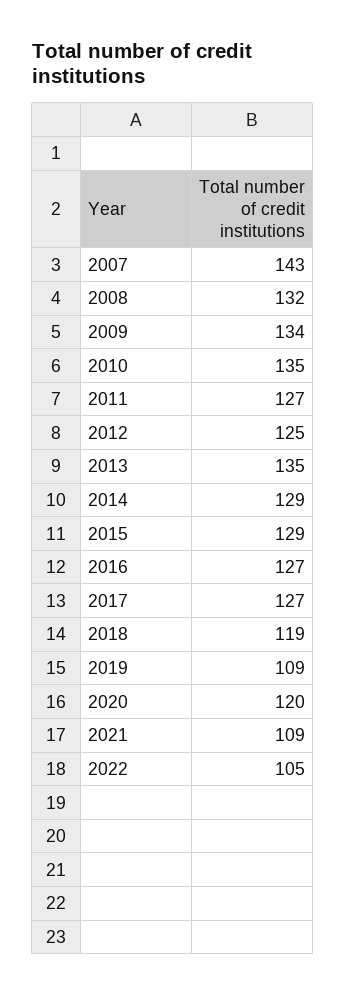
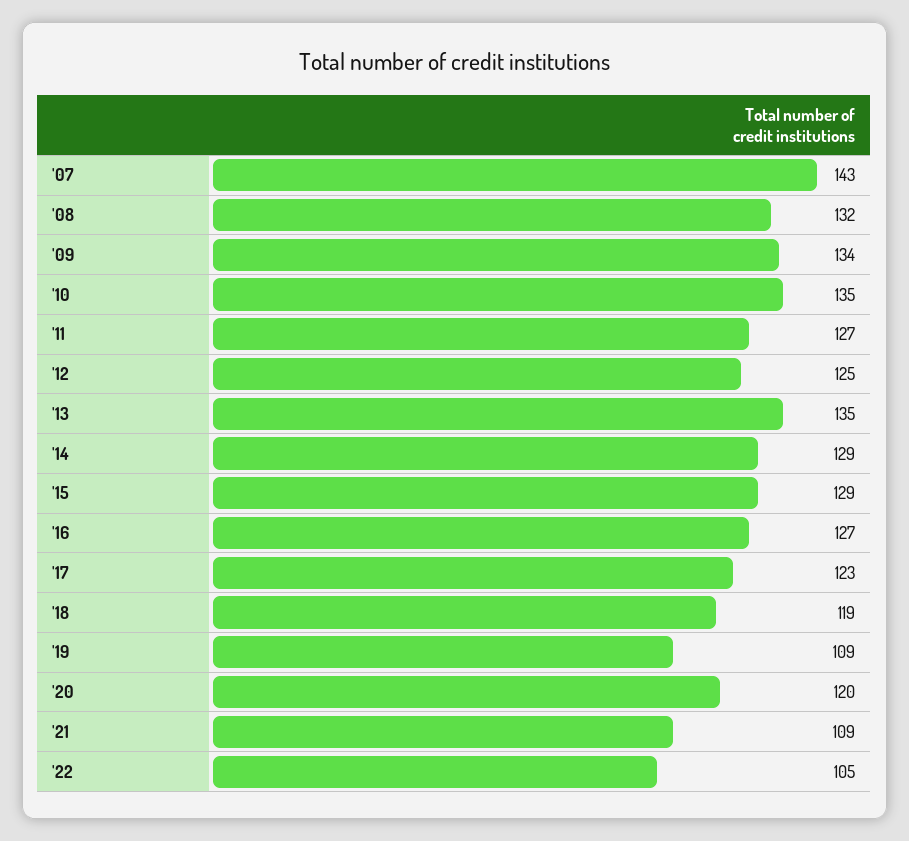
  {
    "2007": 143,
    "2008": 132,
    "2009": 134,
    "2010": 135,
    "2011": 127,
    "2012": 125,
    "2013": 135,
    "2014": 129,
    "2015": 129,
    "2016": 127,
-   "2017": 127,
+   "2017": 123,
    "2018": 119,
    "2019": 109,
    "2020": 120,
    "2021": 109,
    "2022": 105
  }

